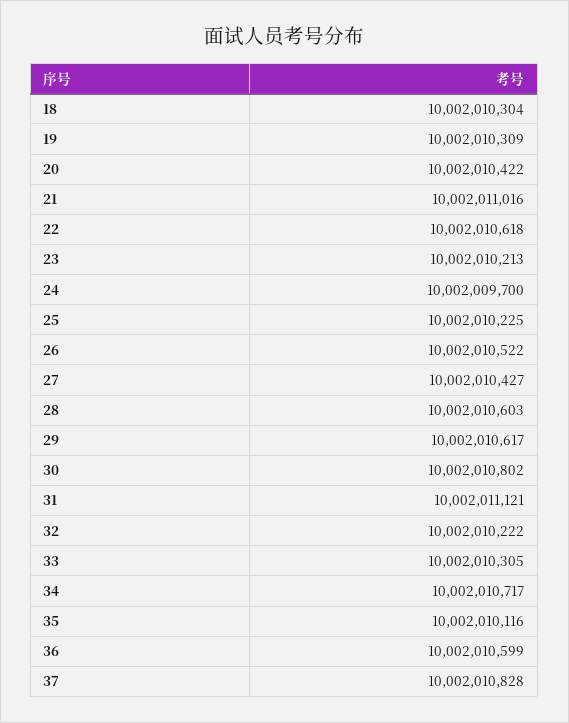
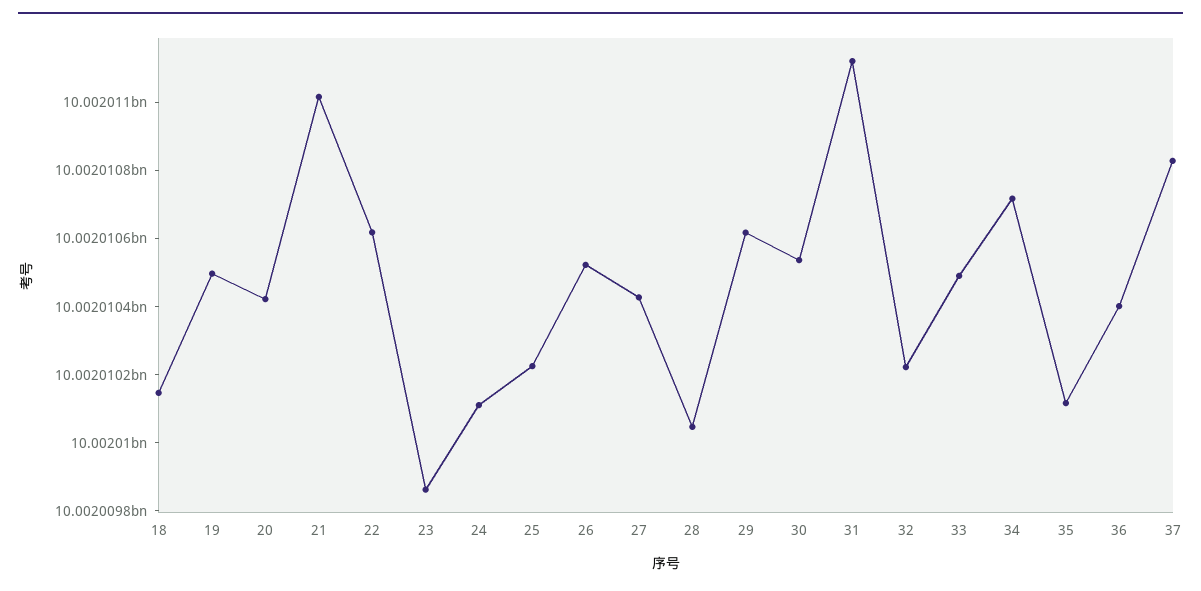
  {
-   "18": 10002010304,
+   "18": 10002010150,
-   "19": 10002010309,
+   "19": 10002010500,
    "20": 10002010422,
    "21": 10002011016,
    "22": 10002010618,
-   "23": 10002010213,
+   "23": 10002009850,
-   "24": 10002009700,
+   "24": 10002010100,
    "25": 10002010225,
    "26": 10002010522,
    "27": 10002010427,
-   "28": 10002010603,
+   "28": 10002010050,
    "29": 10002010617,
-   "30": 10002010802,
+   "30": 10002010550,
    "31": 10002011121,
    "32": 10002010222,
-   "33": 10002010305,
+   "33": 10002010500,
    "34": 10002010717,
    "35": 10002010116,
-   "36": 10002010599,
+   "36": 10002010400,
    "37": 10002010828
  }

